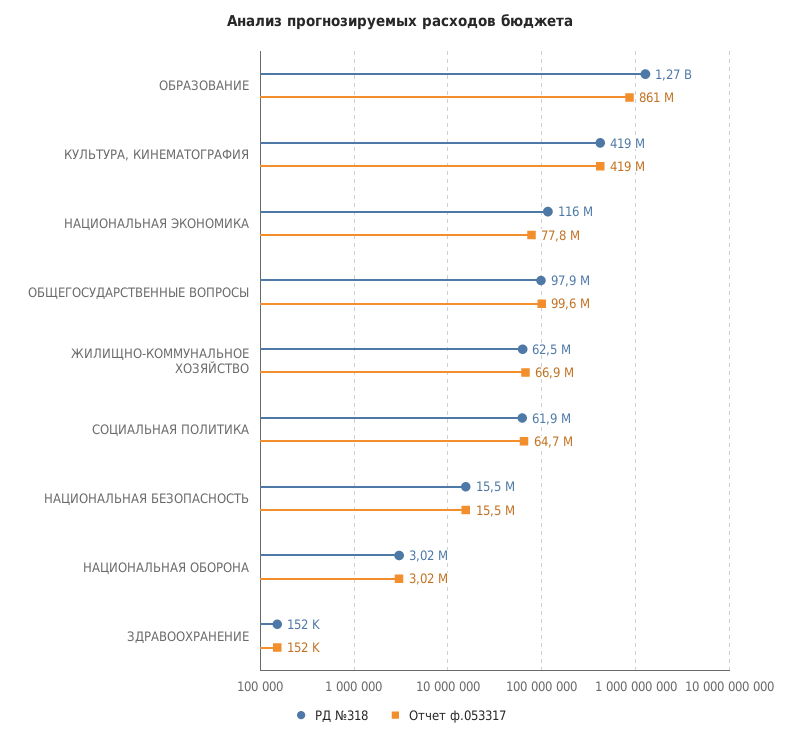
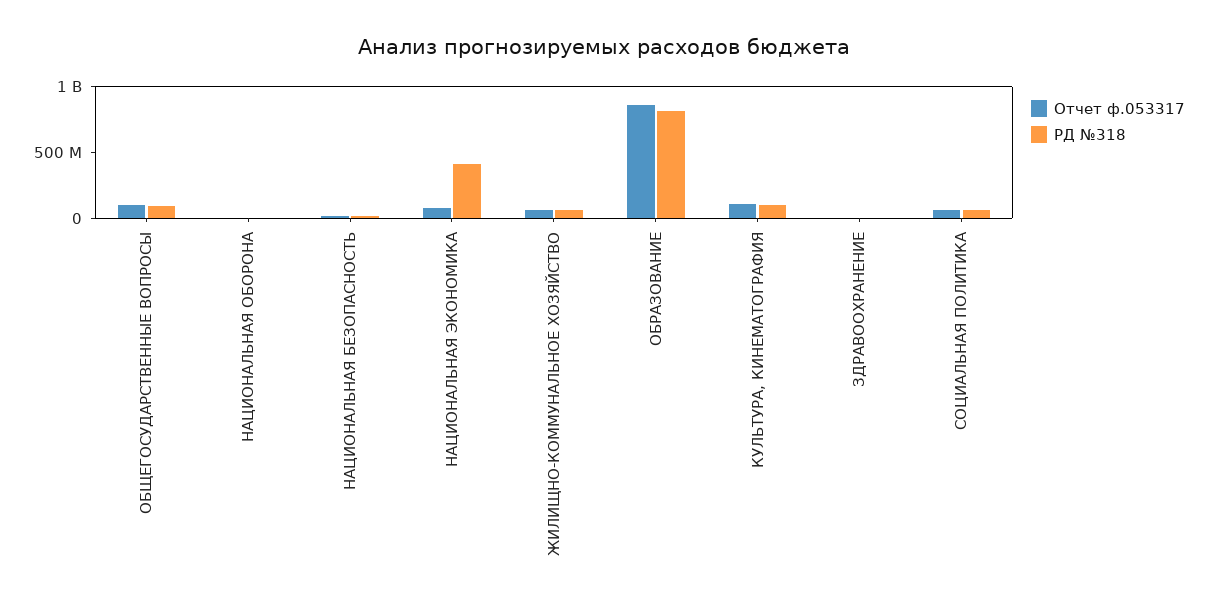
  {
    "РД №318": {
-     "ОБРАЗОВАНИЕ": 1270000000,
+     "ОБРАЗОВАНИЕ": 800000000,
-     "КУЛЬТУРА, КИНЕМАТОГРАФИЯ": 419000000,
+     "КУЛЬТУРА, КИНЕМАТОГРАФИЯ": 100000000,
-     "НАЦИОНАЛЬНАЯ ЭКОНОМИКА": 116000000,
+     "НАЦИОНАЛЬНАЯ ЭКОНОМИКА": 400000000,
      "ОБЩЕГОСУДАРСТВЕННЫЕ ВОПРОСЫ": 97900000,
      "ЖИЛИЩНО-КОММУНАЛЬНОЕ ХОЗЯЙСТВО": 62500000,
      "СОЦИАЛЬНАЯ ПОЛИТИКА": 61900000,
      "НАЦИОНАЛЬНАЯ БЕЗОПАСНОСТЬ": 15500000,
      "НАЦИОНАЛЬНАЯ ОБОРОНА": 3020000,
      "ЗДРАВООХРАНЕНИЕ": 152000
    },
    "Отчет ф.053317": {
      "ОБРАЗОВАНИЕ": 861000000,
-     "КУЛЬТУРА, КИНЕМАТОГРАФИЯ": 419000000,
+     "КУЛЬТУРА, КИНЕМАТОГРАФИЯ": 100000000,
      "НАЦИОНАЛЬНАЯ ЭКОНОМИКА": 77800000,
      "ОБЩЕГОСУДАРСТВЕННЫЕ ВОПРОСЫ": 99600000,
      "ЖИЛИЩНО-КОММУНАЛЬНОЕ ХОЗЯЙСТВО": 66900000,
      "СОЦИАЛЬНАЯ ПОЛИТИКА": 64700000,
      "НАЦИОНАЛЬНАЯ БЕЗОПАСНОСТЬ": 15500000,
      "НАЦИОНАЛЬНАЯ ОБОРОНА": 3020000,
      "ЗДРАВООХРАНЕНИЕ": 152000
    }
  }

